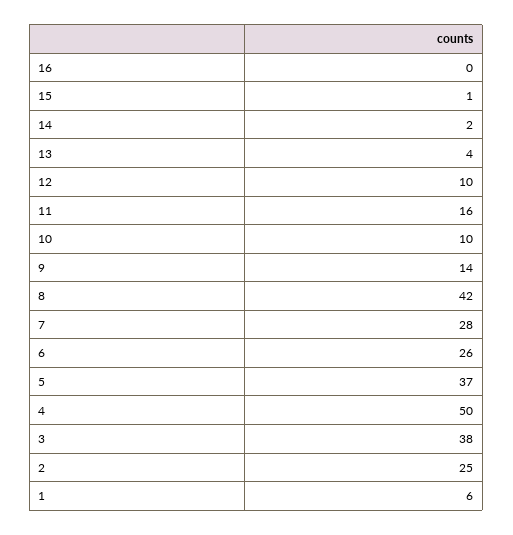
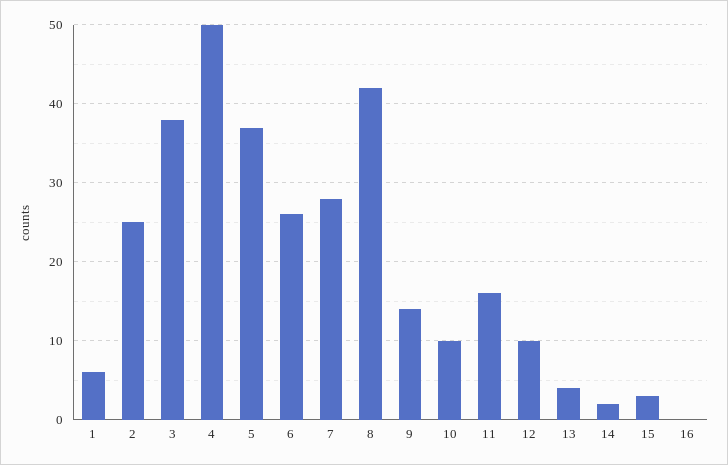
  {
    "16": 0,
-   "15": 1,
+   "15": 3,
    "14": 2,
    "13": 4,
    "12": 10,
    "11": 16,
    "10": 10,
    "9": 14,
    "8": 42,
    "7": 28,
    "6": 26,
    "5": 37,
    "4": 50,
    "3": 38,
    "2": 25,
    "1": 6
  }

